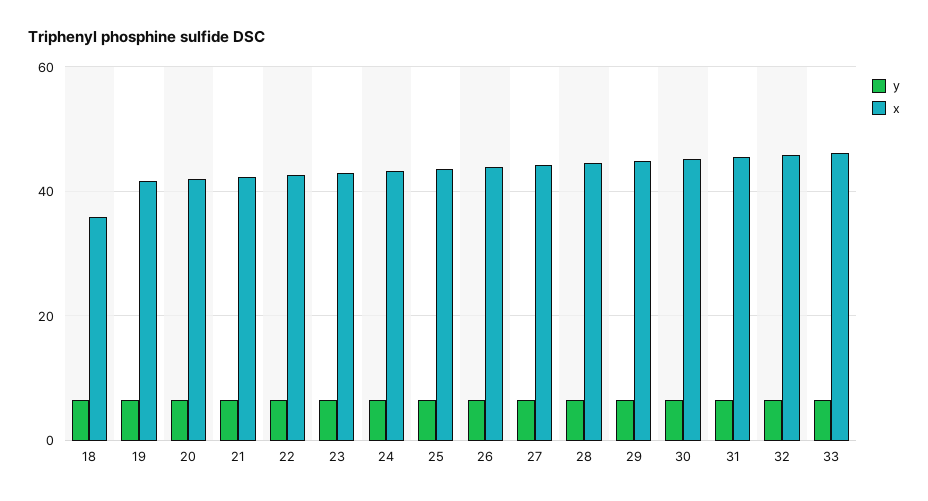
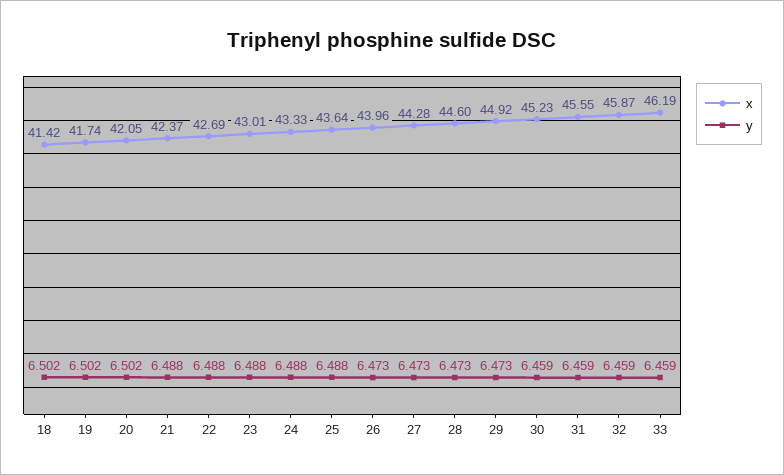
  {
    "y": {
      "18": 6.502,
      "19": 6.502,
      "20": 6.502,
      "21": 6.488,
      "22": 6.488,
      "23": 6.488,
      "24": 6.488,
      "25": 6.488,
      "26": 6.473,
      "27": 6.473,
      "28": 6.473,
      "29": 6.473,
      "30": 6.459,
      "31": 6.459,
      "32": 6.459,
      "33": 6.459
    },
    "x": {
-     "18": 36,
+     "18": 41.42,
      "19": 41.74,
      "20": 42.05,
      "21": 42.37,
      "22": 42.69,
      "23": 43.01,
      "24": 43.33,
      "25": 43.64,
      "26": 43.96,
      "27": 44.28,
      "28": 44.6,
      "29": 44.92,
      "30": 45.23,
      "31": 45.55,
      "32": 45.87,
      "33": 46.19
    }
  }

